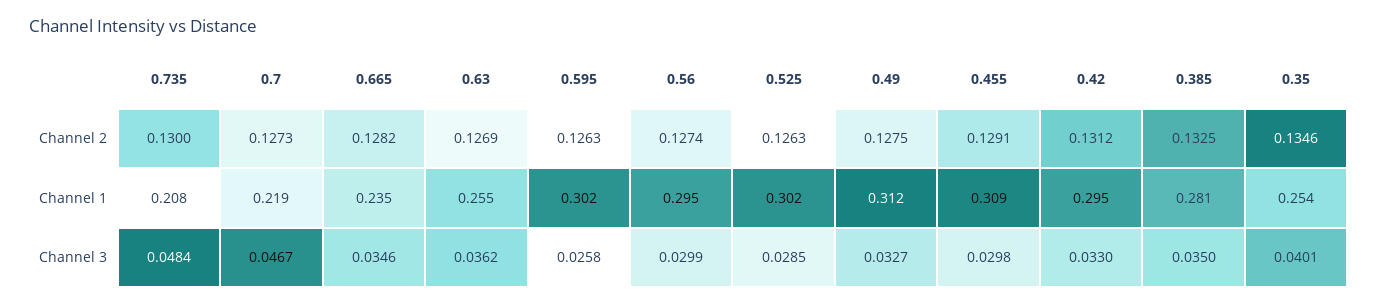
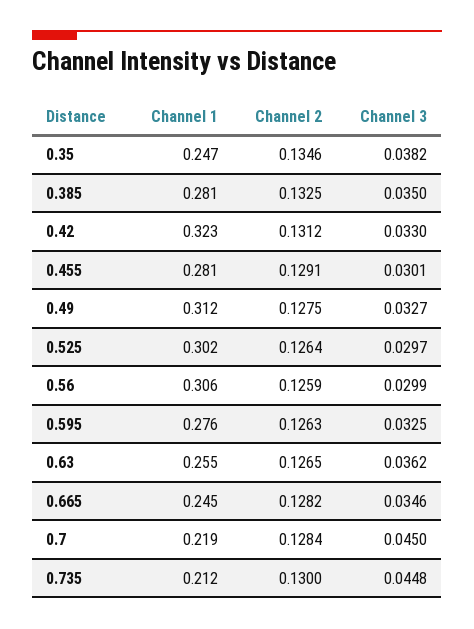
  {
    "0.735": {
      "Channel 2": 0.13,
-     "Channel 1": 0.208,
+     "Channel 1": 0.212,
-     "Channel 3": 0.0484
+     "Channel 3": 0.0448
    },
    "0.7": {
-     "Channel 2": 0.1273,
+     "Channel 2": 0.1284,
      "Channel 1": 0.219,
-     "Channel 3": 0.0467
+     "Channel 3": 0.045
    },
    "0.665": {
      "Channel 2": 0.1282,
-     "Channel 1": 0.235,
+     "Channel 1": 0.245,
      "Channel 3": 0.0346
    },
    "0.63": {
-     "Channel 2": 0.1269,
+     "Channel 2": 0.1265,
      "Channel 1": 0.255,
      "Channel 3": 0.0362
    },
    "0.595": {
      "Channel 2": 0.1263,
-     "Channel 1": 0.302,
+     "Channel 1": 0.276,
-     "Channel 3": 0.0258
+     "Channel 3": 0.0325
    },
    "0.56": {
-     "Channel 2": 0.1274,
+     "Channel 2": 0.1259,
-     "Channel 1": 0.295,
+     "Channel 1": 0.306,
      "Channel 3": 0.0299
    },
    "0.525": {
-     "Channel 2": 0.1263,
+     "Channel 2": 0.1264,
      "Channel 1": 0.302,
-     "Channel 3": 0.0285
+     "Channel 3": 0.0297
    },
    "0.49": {
      "Channel 2": 0.1275,
      "Channel 1": 0.312,
      "Channel 3": 0.0327
    },
    "0.455": {
      "Channel 2": 0.1291,
-     "Channel 1": 0.309,
+     "Channel 1": 0.281,
-     "Channel 3": 0.0298
+     "Channel 3": 0.0301
    },
    "0.42": {
      "Channel 2": 0.1312,
-     "Channel 1": 0.295,
+     "Channel 1": 0.323,
      "Channel 3": 0.033
    },
    "0.385": {
      "Channel 2": 0.1325,
      "Channel 1": 0.281,
      "Channel 3": 0.035
    },
    "0.35": {
      "Channel 2": 0.1346,
-     "Channel 1": 0.254,
+     "Channel 1": 0.247,
-     "Channel 3": 0.0401
+     "Channel 3": 0.0382
    }
  }

